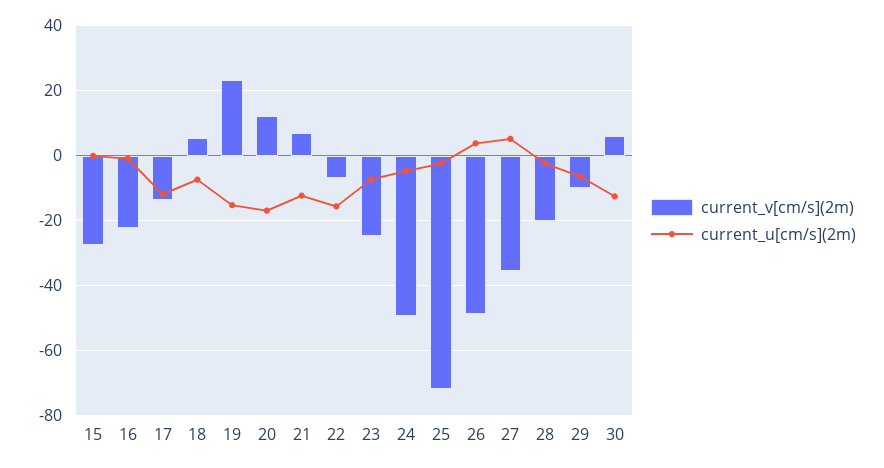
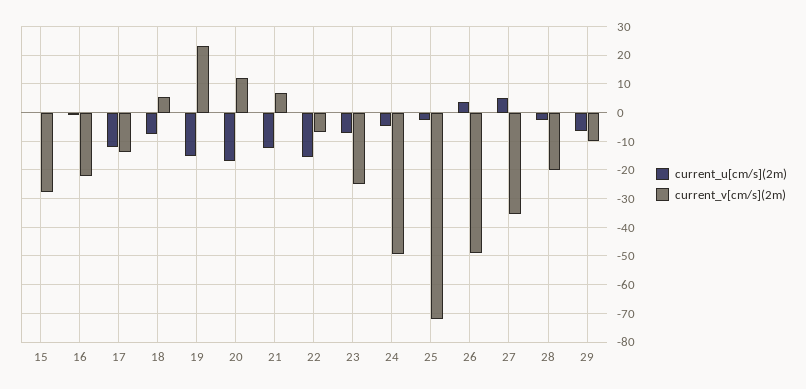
  {
    "current_v[cm/s](2m)": {
      "15": -28,
      "16": -22,
      "17": -14,
      "18": 6,
      "19": 24,
      "20": 12,
      "21": 6,
      "22": -6,
      "23": -24,
      "24": -50,
      "25": -72,
      "26": -48,
      "27": -36,
      "28": -20,
-     "29": -10,
+     "29": -10
-     "30": 6
    },
    "current_u[cm/s](2m)": {
      "15": 0,
      "16": 0,
      "17": -12,
      "18": -8,
      "19": -16,
      "20": -16,
      "21": -12,
      "22": -16,
      "23": -8,
      "24": -4,
      "25": -2,
      "26": 4,
      "27": 6,
      "28": -2,
-     "29": -6,
+     "29": -6
-     "30": -12
    }
  }

